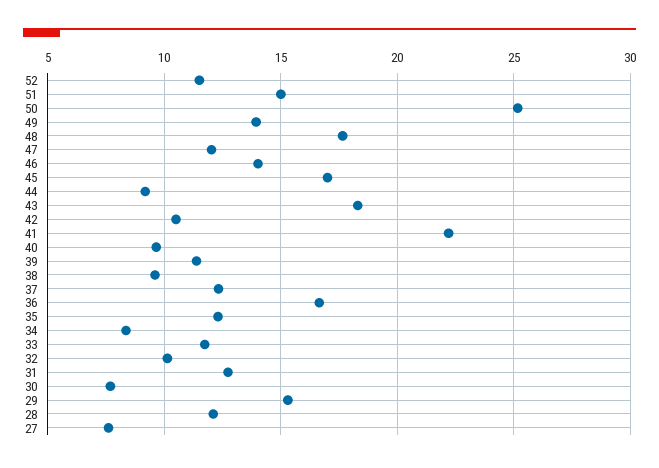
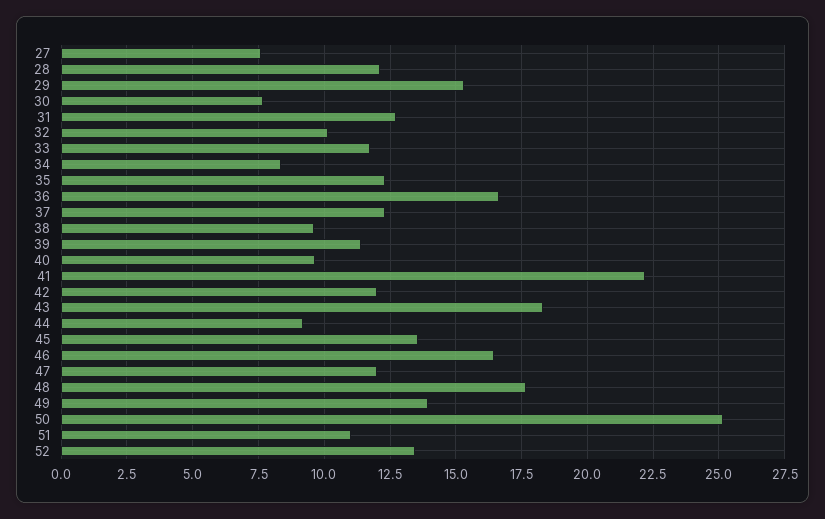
  {
-   "52": 11.5,
+   "52": 13.5,
-   "51": 15,
+   "51": 11,
    "50": 25.25,
    "49": 14,
    "48": 17.75,
    "47": 12,
-   "46": 14,
+   "46": 16.5,
-   "45": 17,
+   "45": 13.5,
    "44": 9.25,
    "43": 18.25,
-   "42": 10.5,
+   "42": 12,
    "41": 22.25,
    "40": 9.75,
    "39": 11.5,
    "38": 9.5,
    "37": 12.25,
    "36": 16.75,
    "35": 12.25,
    "34": 8.25,
    "33": 11.75,
    "32": 10.25,
    "31": 12.75,
    "30": 7.75,
    "29": 15.25,
    "28": 12,
    "27": 7.5
  }

